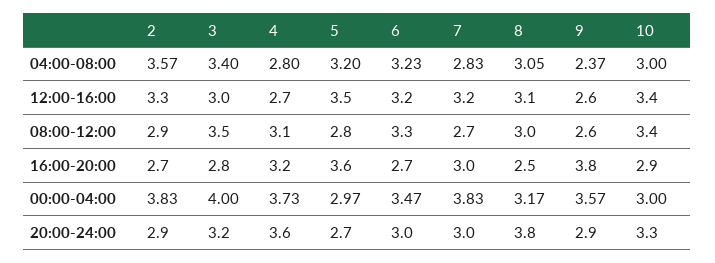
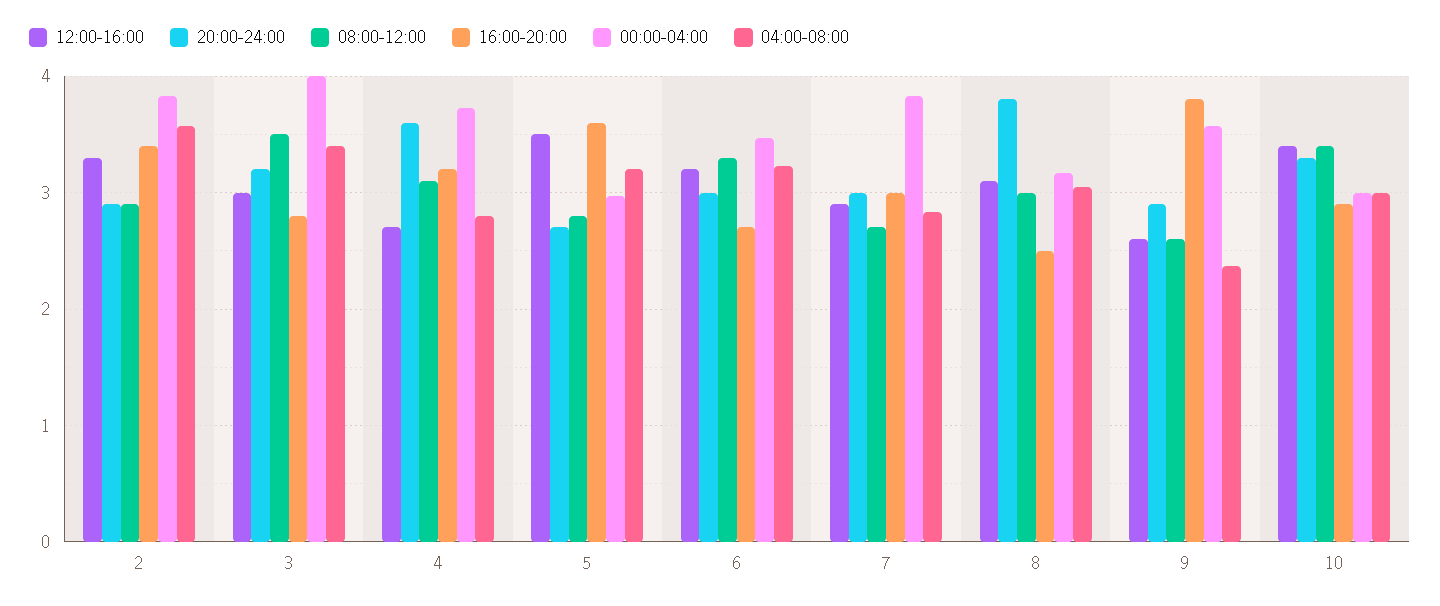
  {
    "04:00-08:00": {
      "2": 3.57,
      "3": 3.4,
      "4": 2.8,
      "5": 3.2,
      "6": 3.23,
      "7": 2.83,
      "8": 3.05,
      "9": 2.37,
      "10": 3
    },
    "12:00-16:00": {
      "2": 3.3,
      "3": 3,
      "4": 2.7,
      "5": 3.5,
      "6": 3.2,
-     "7": 3.2,
+     "7": 2.9,
      "8": 3.1,
      "9": 2.6,
      "10": 3.4
    },
    "08:00-12:00": {
      "2": 2.9,
      "3": 3.5,
      "4": 3.1,
      "5": 2.8,
      "6": 3.3,
      "7": 2.7,
      "8": 3,
      "9": 2.6,
      "10": 3.4
    },
    "16:00-20:00": {
-     "2": 2.7,
+     "2": 3.4,
      "3": 2.8,
      "4": 3.2,
      "5": 3.6,
      "6": 2.7,
      "7": 3,
      "8": 2.5,
      "9": 3.8,
      "10": 2.9
    },
    "00:00-04:00": {
      "2": 3.83,
      "3": 4,
      "4": 3.73,
      "5": 2.97,
      "6": 3.47,
      "7": 3.83,
      "8": 3.17,
      "9": 3.57,
      "10": 3
    },
    "20:00-24:00": {
      "2": 2.9,
      "3": 3.2,
      "4": 3.6,
      "5": 2.7,
      "6": 3,
      "7": 3,
      "8": 3.8,
      "9": 2.9,
      "10": 3.3
    }
  }

